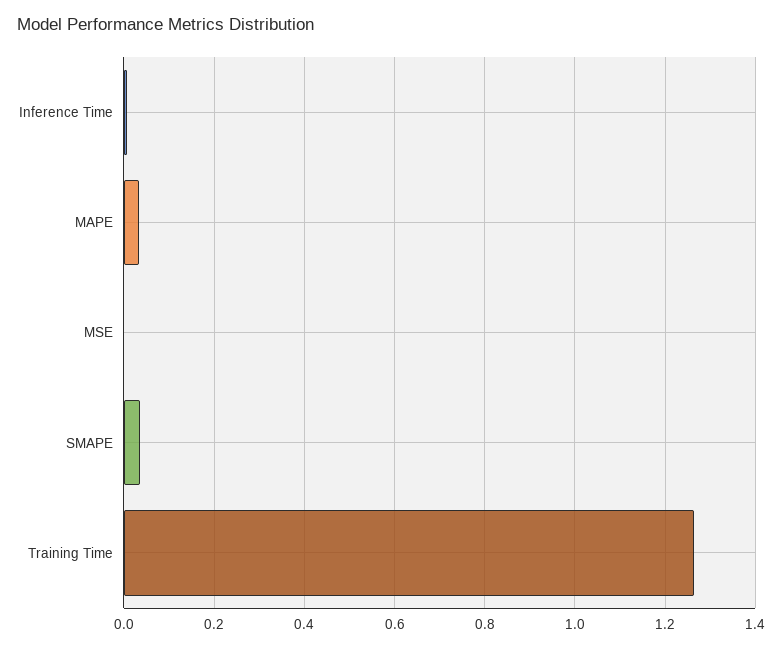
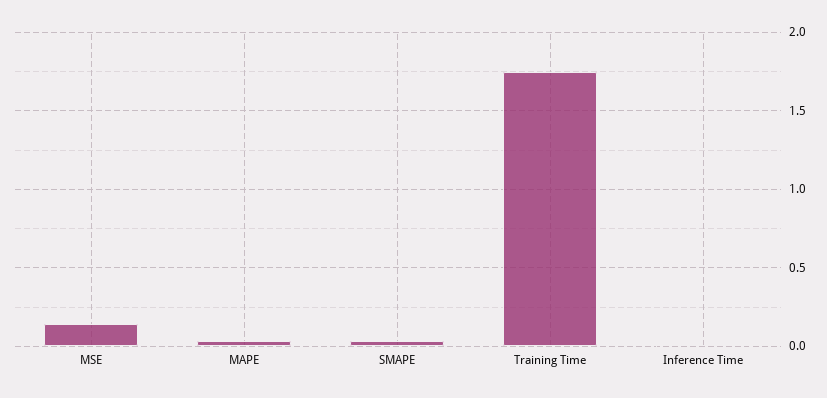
  {
    "Inference Time": 0,
    "MAPE": 0.04,
-   "MSE": 0,
+   "MSE": 0.15,
    "SMAPE": 0.04,
-   "Training Time": 1.26
+   "Training Time": 1.75
  }

